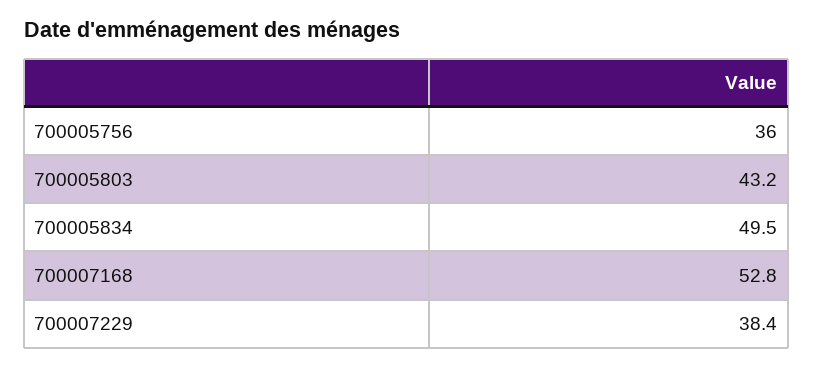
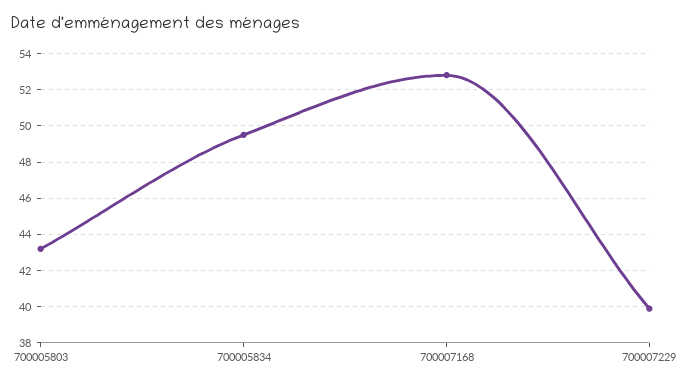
  {
-   "700005756": 36,
    "700005803": 43.2,
    "700005834": 49.5,
    "700007168": 52.8,
-   "700007229": 38.4
+   "700007229": 40
  }

